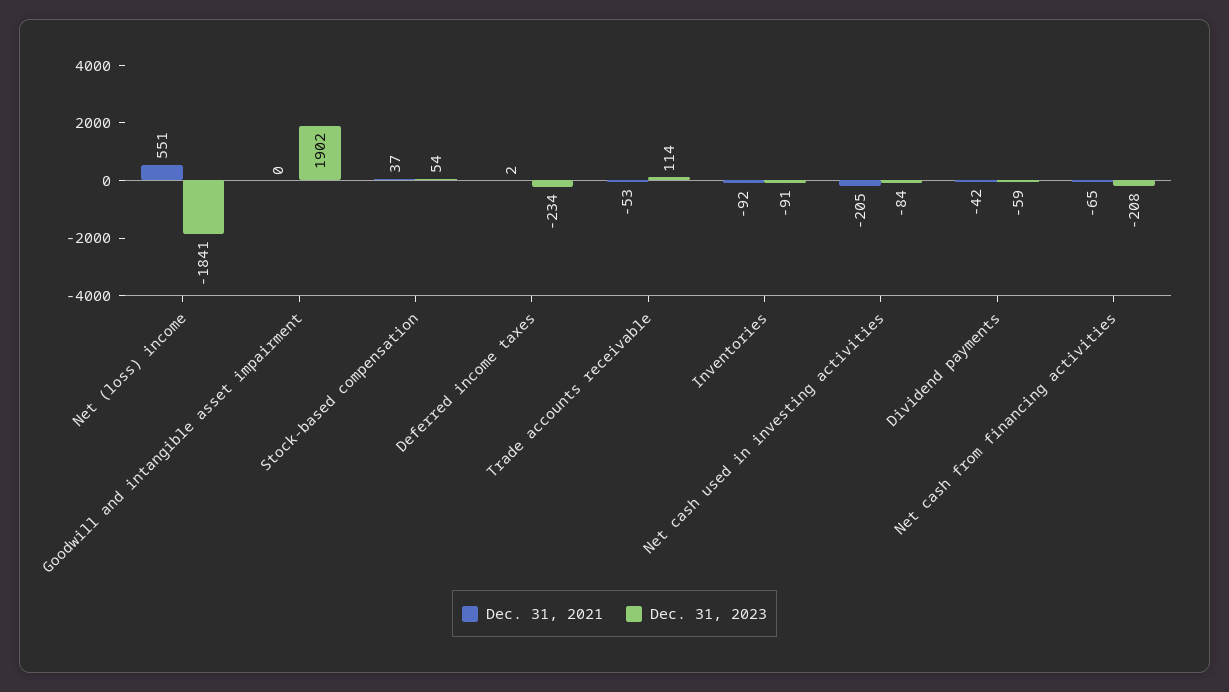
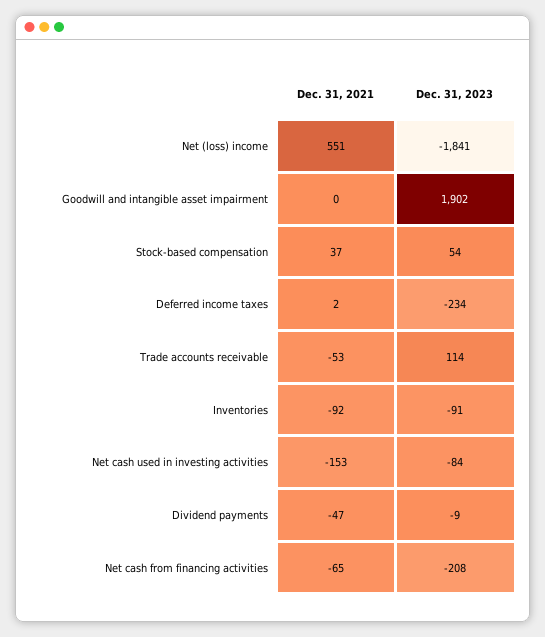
  {
    "Dec. 31, 2021": {
      "Net (loss) income": 551,
      "Goodwill and intangible asset impairment": 0,
      "Stock-based compensation": 37,
      "Deferred income taxes": 2,
      "Trade accounts receivable": -53,
      "Inventories": -92,
-     "Net cash used in investing activities": -205,
+     "Net cash used in investing activities": -153,
-     "Dividend payments": -42,
+     "Dividend payments": -47,
      "Net cash from financing activities": -65
    },
    "Dec. 31, 2023": {
      "Net (loss) income": -1841,
      "Goodwill and intangible asset impairment": 1902,
      "Stock-based compensation": 54,
      "Deferred income taxes": -234,
      "Trade accounts receivable": 114,
      "Inventories": -91,
      "Net cash used in investing activities": -84,
-     "Dividend payments": -59,
+     "Dividend payments": -9,
      "Net cash from financing activities": -208
    }
  }

